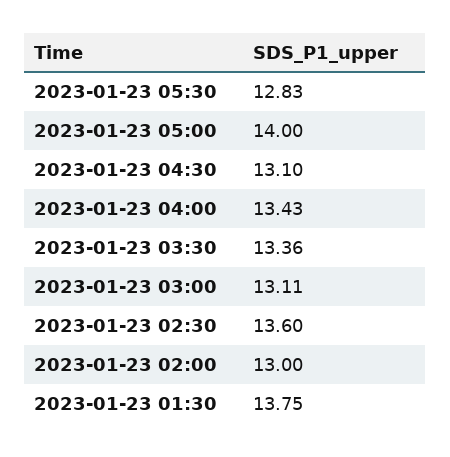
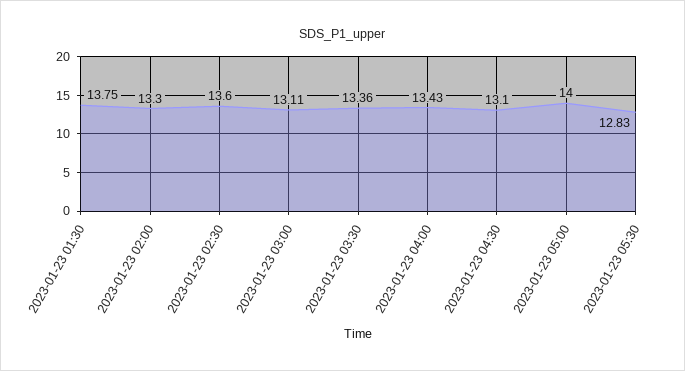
  {
    "2023-01-23 05:30": 12.83,
    "2023-01-23 05:00": 14,
    "2023-01-23 04:30": 13.1,
    "2023-01-23 04:00": 13.43,
    "2023-01-23 03:30": 13.36,
    "2023-01-23 03:00": 13.11,
    "2023-01-23 02:30": 13.6,
-   "2023-01-23 02:00": 13,
+   "2023-01-23 02:00": 13.3,
    "2023-01-23 01:30": 13.75
  }

